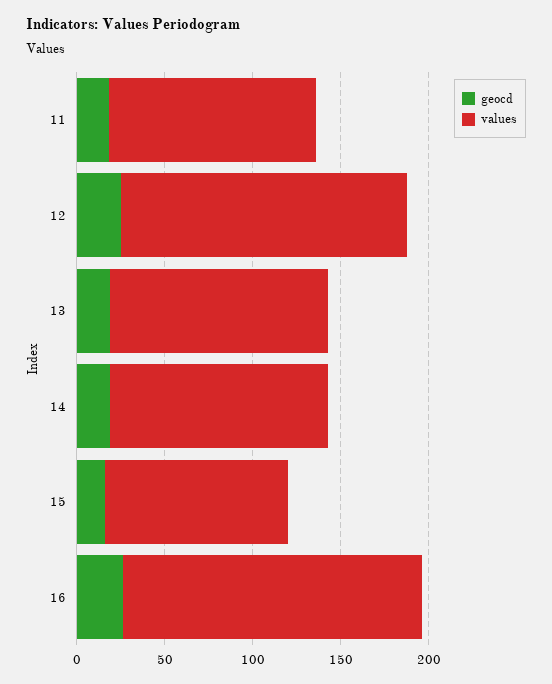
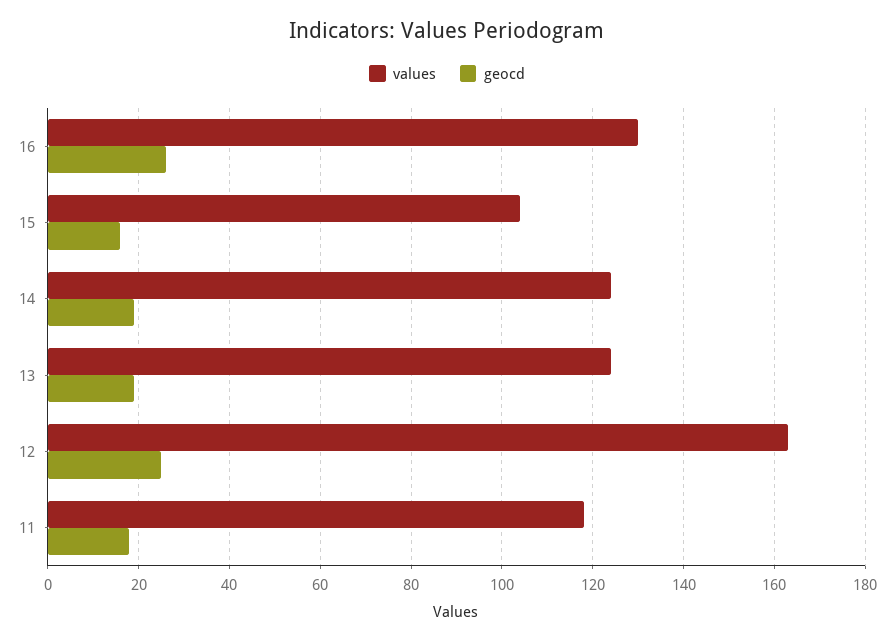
  {
    "geocd": {
      "11": 20,
      "12": 25,
      "13": 20,
      "14": 20,
      "15": 15,
      "16": 25
    },
    "values": {
      "11": 120,
      "12": 165,
      "13": 125,
      "14": 125,
      "15": 105,
-     "16": 170
+     "16": 130
    }
  }

